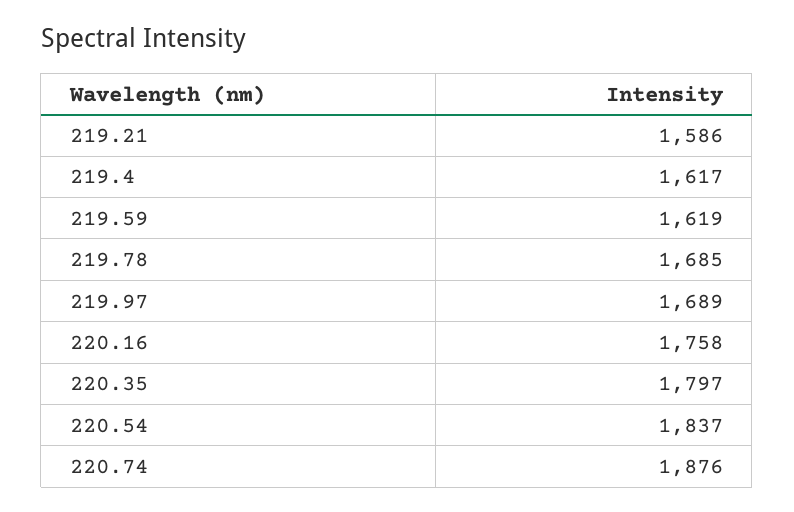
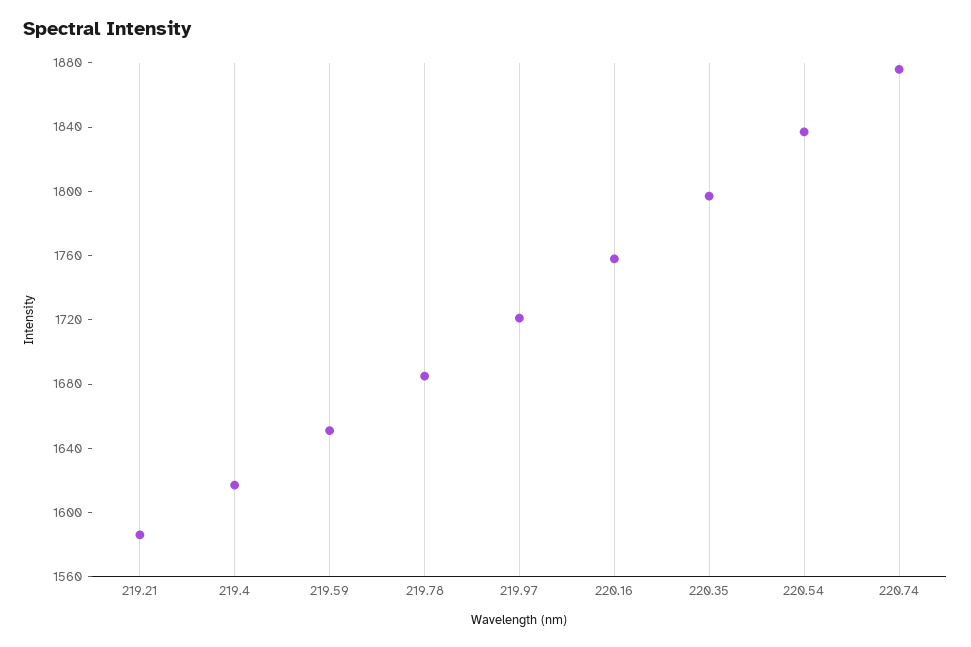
  {
    "219.21": 1586,
    "219.4": 1617,
-   "219.59": 1619,
+   "219.59": 1650,
    "219.78": 1685,
-   "219.97": 1689,
+   "219.97": 1720,
    "220.16": 1758,
    "220.35": 1797,
    "220.54": 1837,
    "220.74": 1876
  }

